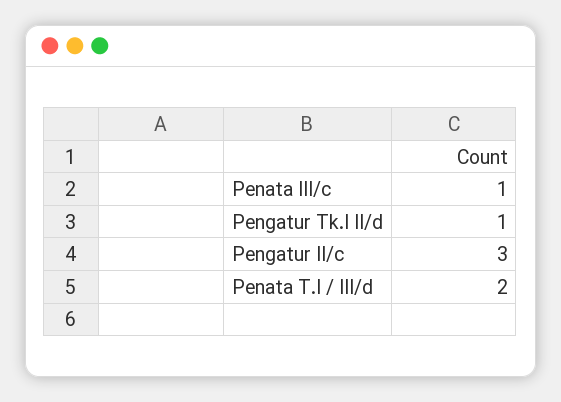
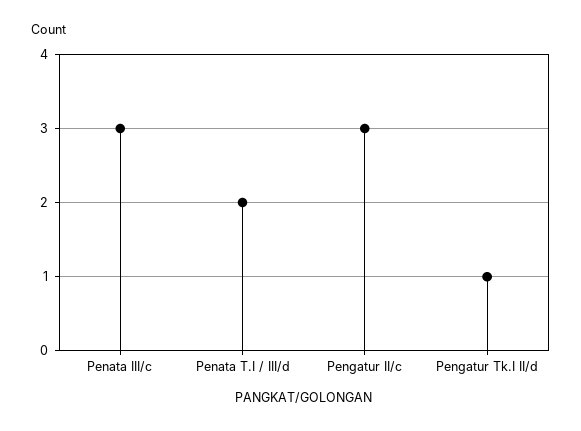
  {
-   "Penata III/c": 1,
+   "Penata III/c": 3,
    "Pengatur Tk.I II/d": 1,
    "Pengatur II/c": 3,
    "Penata T.I / III/d": 2
  }

